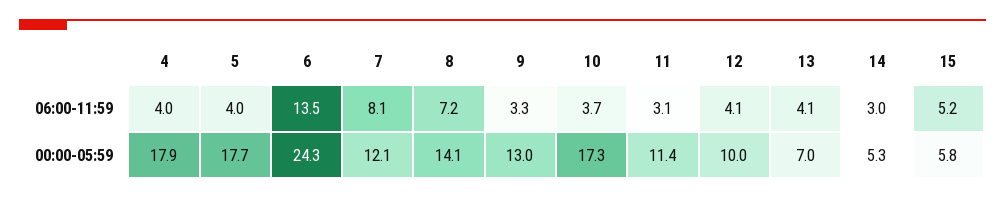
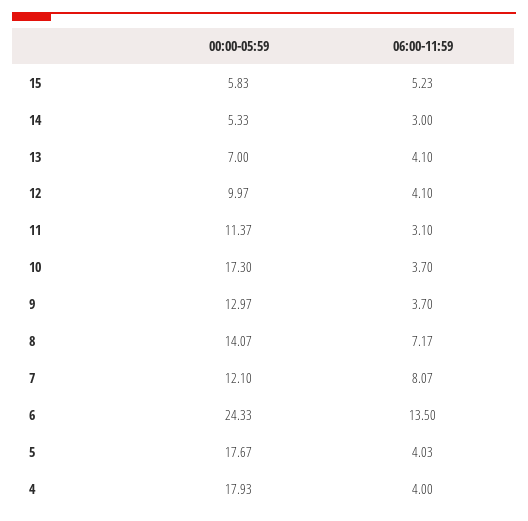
  {
    "4": {
      "06:00-11:59": 4,
      "00:00-05:59": 17.93
    },
    "5": {
      "06:00-11:59": 4.03,
      "00:00-05:59": 17.67
    },
    "6": {
      "06:00-11:59": 13.5,
      "00:00-05:59": 24.33
    },
    "7": {
      "06:00-11:59": 8.07,
      "00:00-05:59": 12.1
    },
    "8": {
      "06:00-11:59": 7.17,
      "00:00-05:59": 14.07
    },
    "9": {
-     "06:00-11:59": 3.3,
+     "06:00-11:59": 3.7,
      "00:00-05:59": 12.97
    },
    "10": {
      "06:00-11:59": 3.7,
      "00:00-05:59": 17.3
    },
    "11": {
      "06:00-11:59": 3.1,
      "00:00-05:59": 11.37
    },
    "12": {
      "06:00-11:59": 4.1,
      "00:00-05:59": 9.97
    },
    "13": {
      "06:00-11:59": 4.1,
      "00:00-05:59": 7
    },
    "14": {
      "06:00-11:59": 3,
      "00:00-05:59": 5.33
    },
    "15": {
      "06:00-11:59": 5.23,
      "00:00-05:59": 5.83
    }
  }

